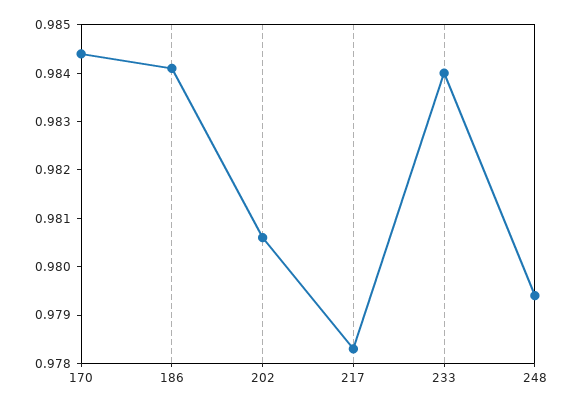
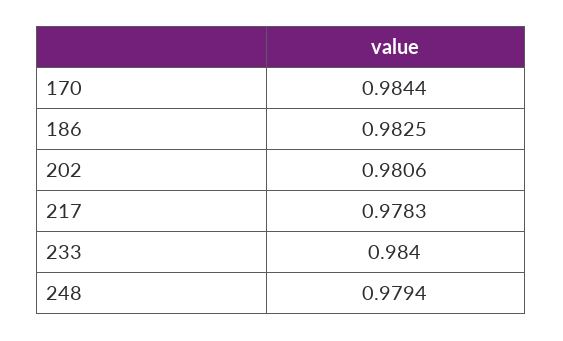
  {
    "170": 0.9844,
-   "186": 0.984,
+   "186": 0.9825,
    "202": 0.9806,
    "217": 0.9783,
    "233": 0.984,
    "248": 0.9794
  }

